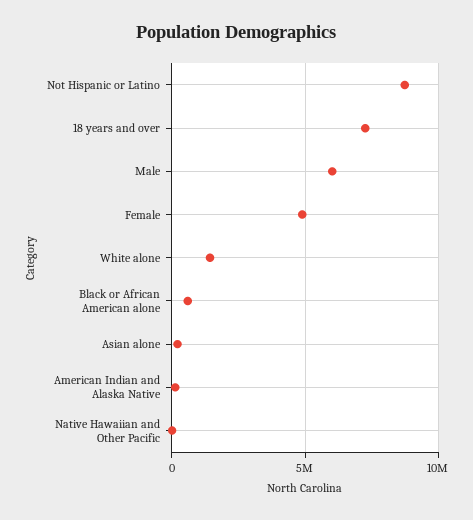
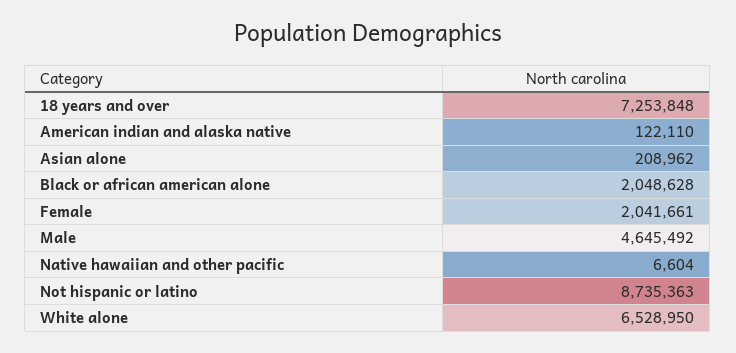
  {
    "Not Hispanic or Latino": 8735363,
    "18 years and over": 7253848,
-   "Male": 6000000,
+   "Male": 4645492,
-   "Female": 5000000,
+   "Female": 2041661,
-   "White alone": 1500000,
+   "White alone": 6528950,
-   "Black or African American alone": 500000,
+   "Black or African American alone": 2048628,
    "Asian alone": 208962,
    "American Indian and Alaska Native": 122110,
    "Native Hawaiian and Other Pacific": 6604
  }

